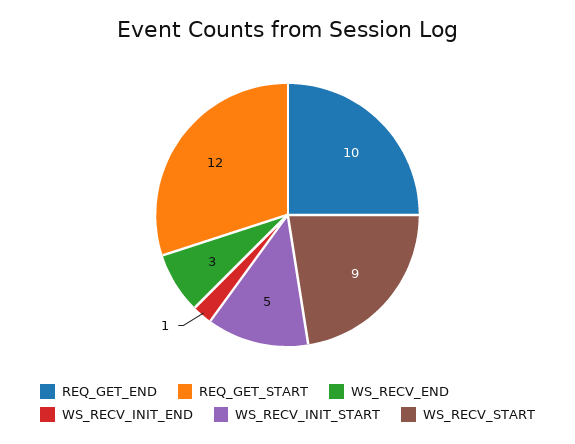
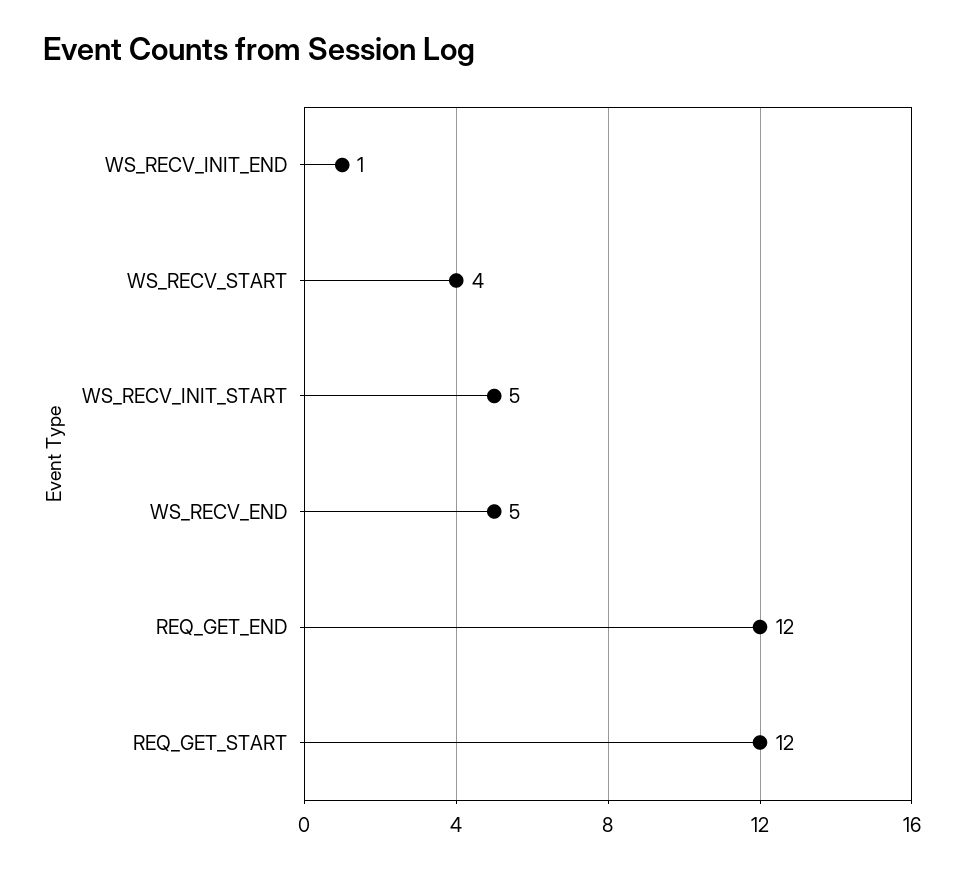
  {
-   "REQ_GET_END": 10,
+   "REQ_GET_END": 12,
    "REQ_GET_START": 12,
-   "WS_RECV_END": 3,
+   "WS_RECV_END": 5,
    "WS_RECV_INIT_END": 1,
    "WS_RECV_INIT_START": 5,
-   "WS_RECV_START": 9
+   "WS_RECV_START": 4
  }

